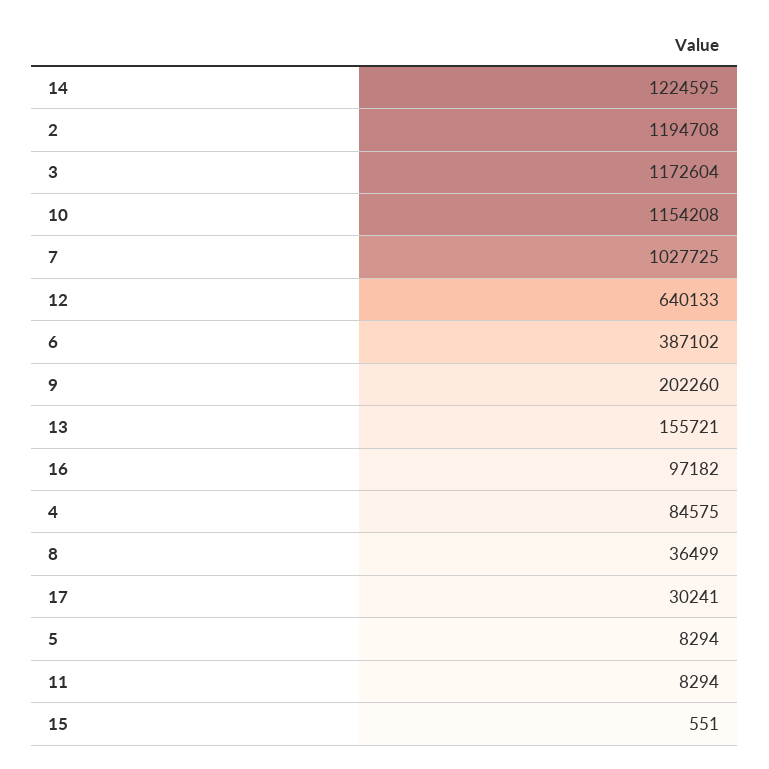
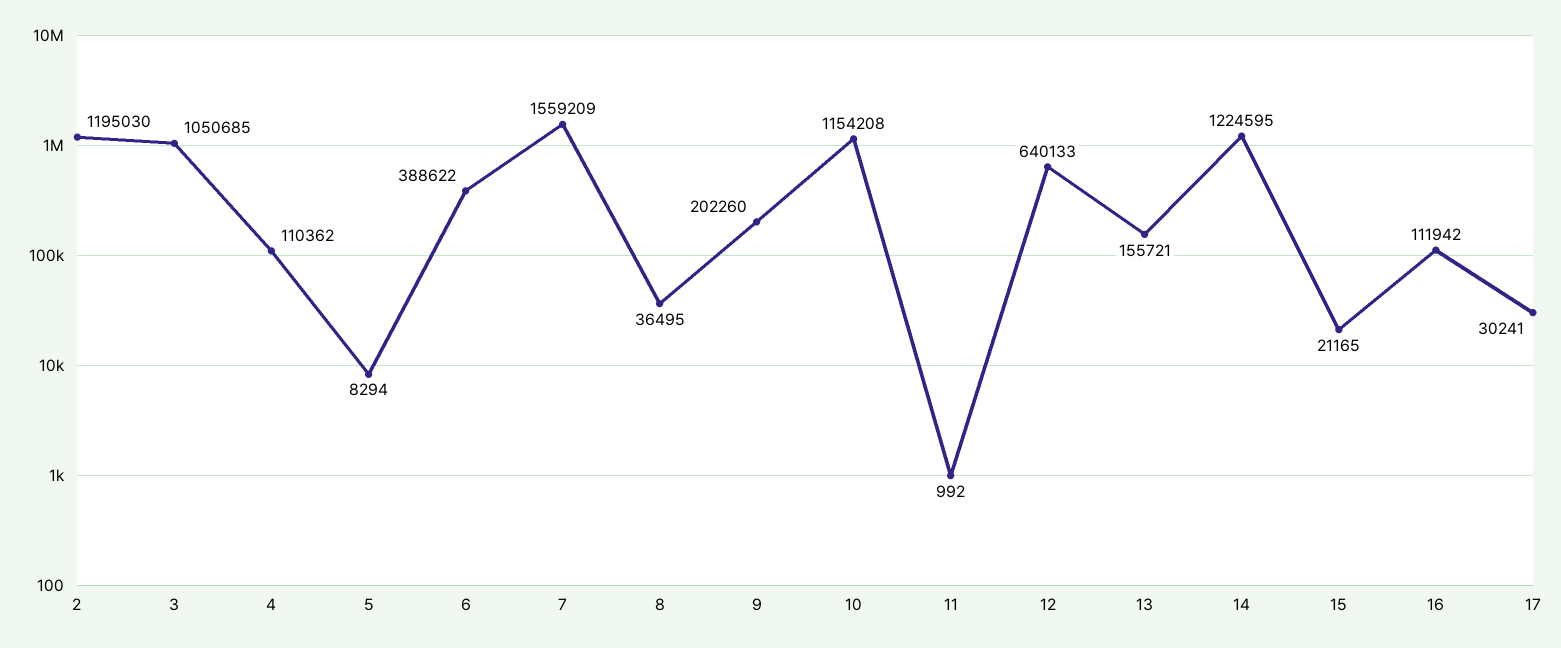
  {
    "14": 1224595,
-   "2": 1194708,
+   "2": 1195030,
-   "3": 1172604,
+   "3": 1050685,
    "10": 1154208,
-   "7": 1027725,
+   "7": 1559209,
    "12": 640133,
-   "6": 387102,
+   "6": 388622,
    "9": 202260,
    "13": 155721,
-   "16": 97182,
+   "16": 111942,
-   "4": 84575,
+   "4": 110362,
-   "8": 36499,
+   "8": 36495,
    "17": 30241,
    "5": 8294,
-   "11": 8294,
+   "11": 992,
-   "15": 551
+   "15": 21165
  }

